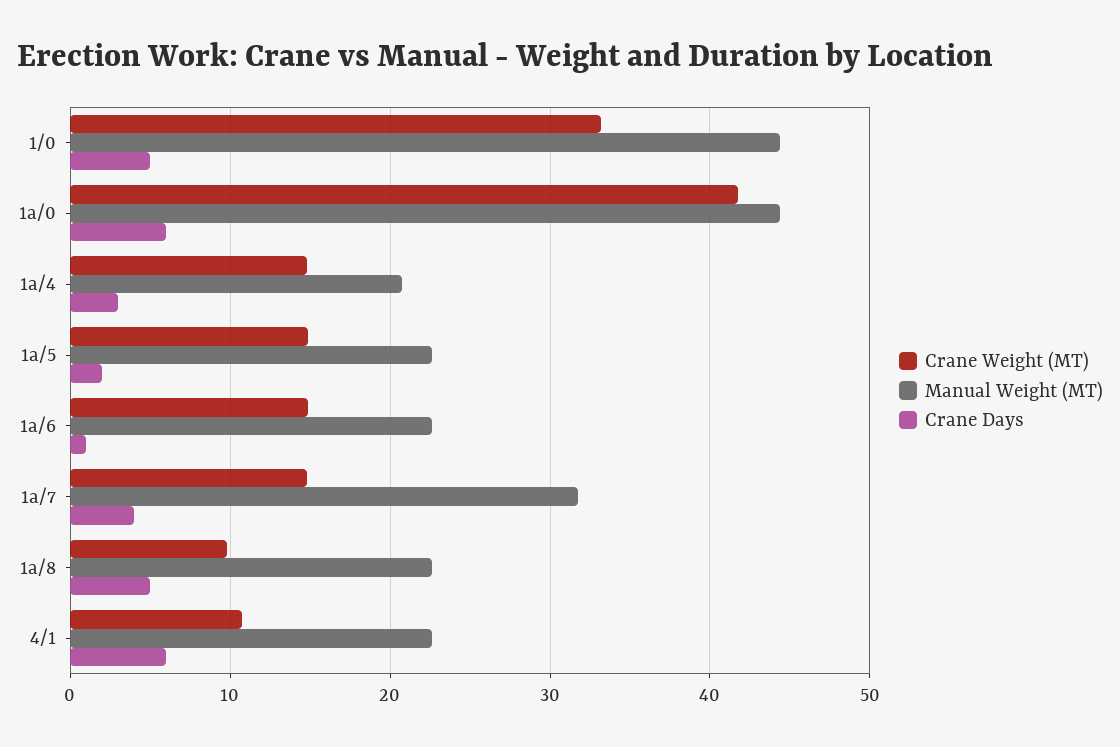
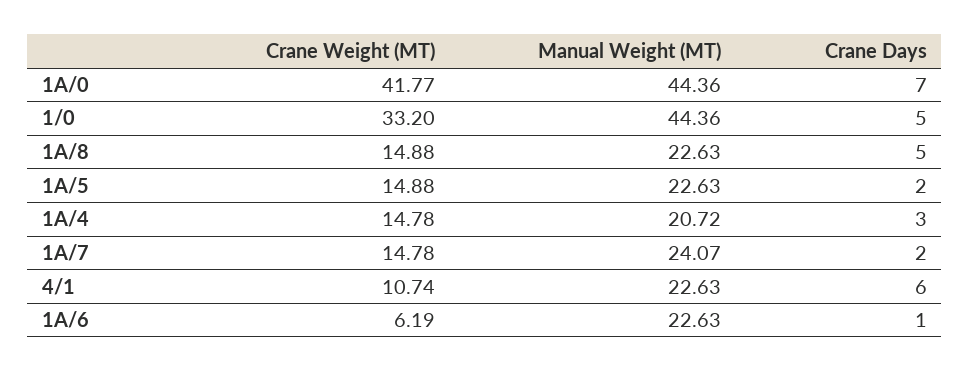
  {
    "Crane Weight (MT)": {
      "1/0": 33.2,
      "1a/0": 41.77,
      "1a/4": 14.78,
      "1a/5": 14.88,
-     "1a/6": 15,
+     "1a/6": 6.19,
      "1a/7": 14.78,
-     "1a/8": 10,
+     "1a/8": 14.88,
      "4/1": 10.74
    },
    "Manual Weight (MT)": {
      "1/0": 44.36,
      "1a/0": 44.36,
      "1a/4": 20.72,
      "1a/5": 22.63,
      "1a/6": 22.63,
-     "1a/7": 32,
+     "1a/7": 24.07,
      "1a/8": 22.63,
      "4/1": 22.63
    },
    "Crane Days": {
      "1/0": 5,
-     "1a/0": 6,
+     "1a/0": 7,
      "1a/4": 3,
      "1a/5": 2,
      "1a/6": 1,
-     "1a/7": 4,
+     "1a/7": 2,
      "1a/8": 5,
      "4/1": 6
    }
  }

